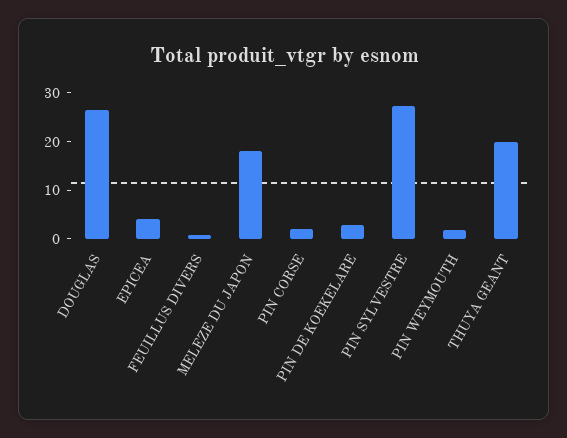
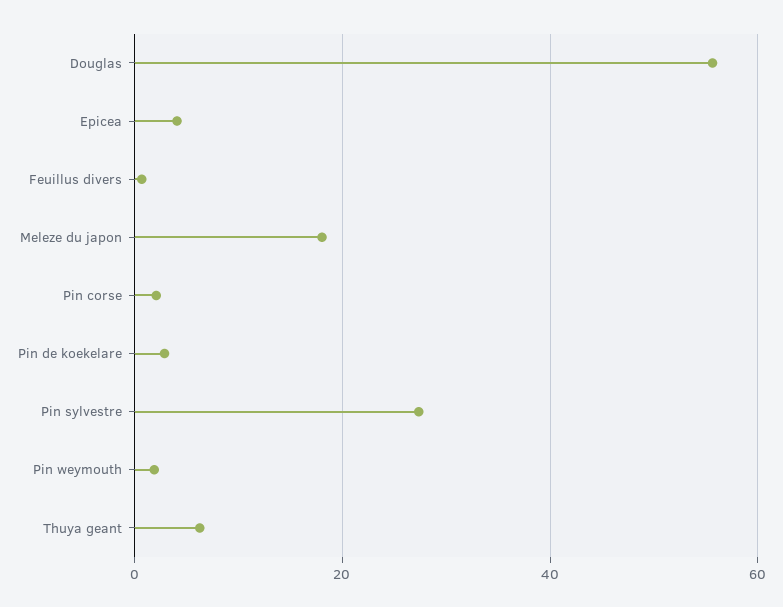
  {
-   "DOUGLAS": 26,
+   "DOUGLAS": 56,
    "EPICEA": 4,
    "FEUILLUS DIVERS": 0,
    "MELEZE DU JAPON": 18,
    "PIN CORSE": 2,
    "PIN DE KOEKELARE": 2,
    "PIN SYLVESTRE": 28,
    "PIN WEYMOUTH": 2,
-   "THUYA GEANT": 20
+   "THUYA GEANT": 6
  }

